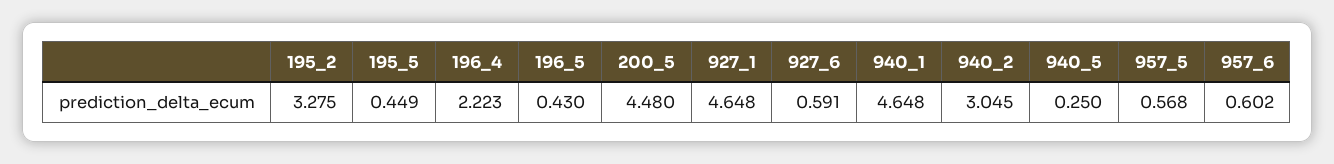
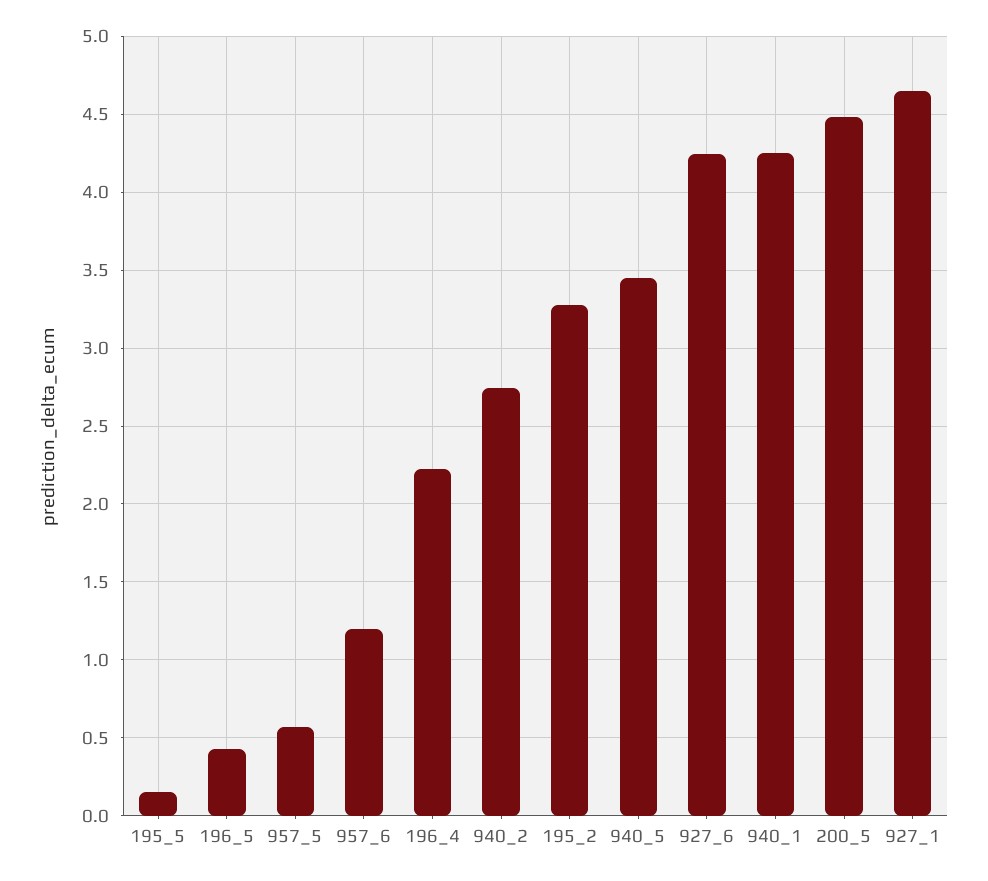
  {
    "195_2": 3.275,
-   "195_5": 0.449,
+   "195_5": 0.15,
    "196_4": 2.223,
    "196_5": 0.43,
    "200_5": 4.48,
    "927_1": 4.648,
-   "927_6": 0.591,
+   "927_6": 4.25,
-   "940_1": 4.648,
+   "940_1": 4.25,
-   "940_2": 3.045,
+   "940_2": 2.75,
-   "940_5": 0.25,
+   "940_5": 3.45,
    "957_5": 0.568,
-   "957_6": 0.602
+   "957_6": 1.2
  }

